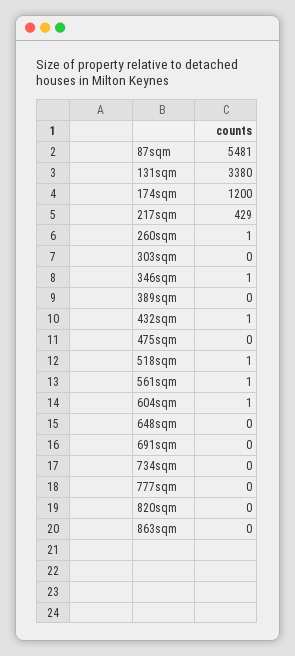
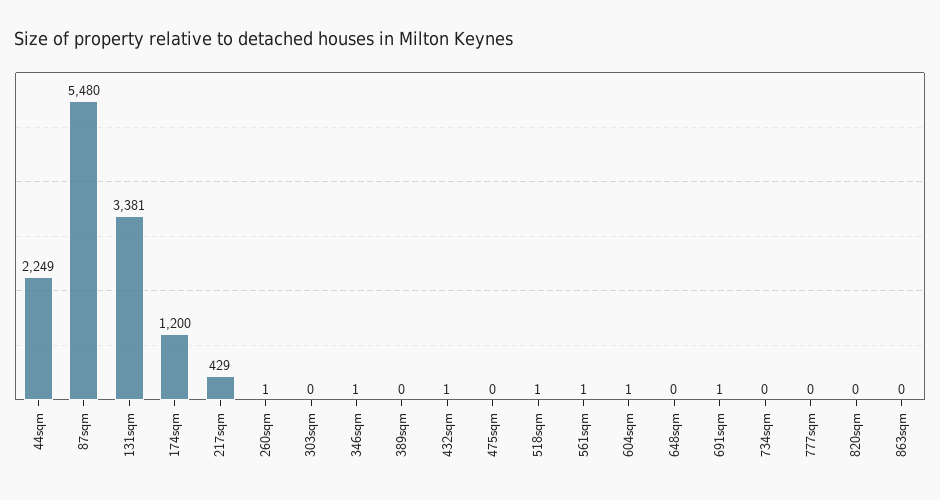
  {
-   "87sqm": 5481,
+   "87sqm": 5480,
-   "131sqm": 3380,
+   "131sqm": 3381,
    "174sqm": 1200,
    "217sqm": 429,
    "260sqm": 1,
    "303sqm": 0,
    "346sqm": 1,
    "389sqm": 0,
    "432sqm": 1,
    "475sqm": 0,
    "518sqm": 1,
    "561sqm": 1,
    "604sqm": 1,
    "648sqm": 0,
-   "691sqm": 0,
+   "691sqm": 1,
    "734sqm": 0,
    "777sqm": 0,
    "820sqm": 0,
-   "863sqm": 0
+   "863sqm": 0,
+   "44sqm": 2249
  }

